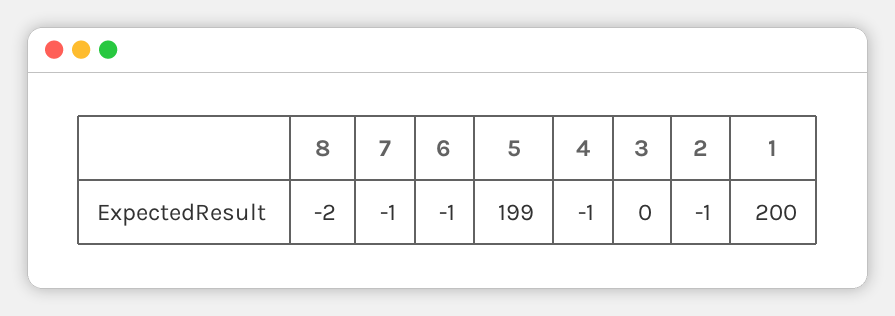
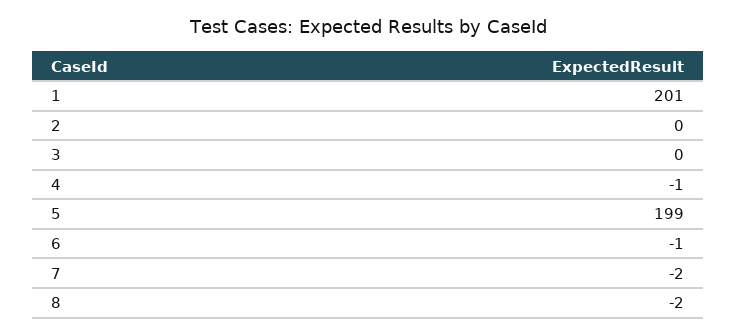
  {
    "8": -2,
-   "7": -1,
+   "7": -2,
    "6": -1,
    "5": 199,
    "4": -1,
    "3": 0,
-   "2": -1,
+   "2": 0,
-   "1": 200
+   "1": 201
  }

